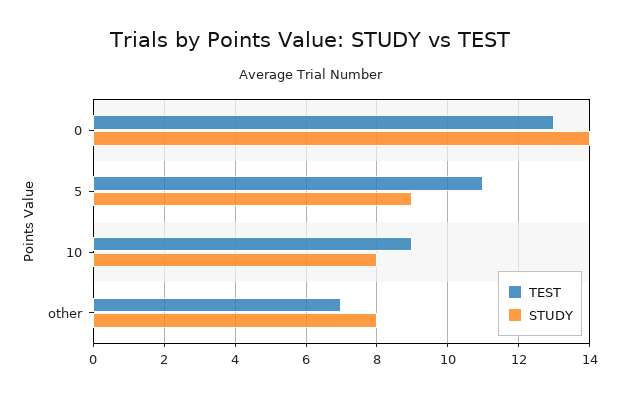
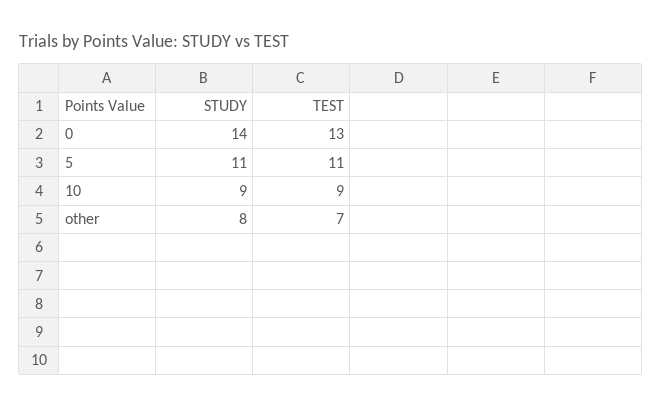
  {
    "TEST": {
      "0": 13,
      "5": 11,
      "10": 9,
      "other": 7
    },
    "STUDY": {
      "0": 14,
-     "5": 9,
+     "5": 11,
-     "10": 8,
+     "10": 9,
      "other": 8
    }
  }

